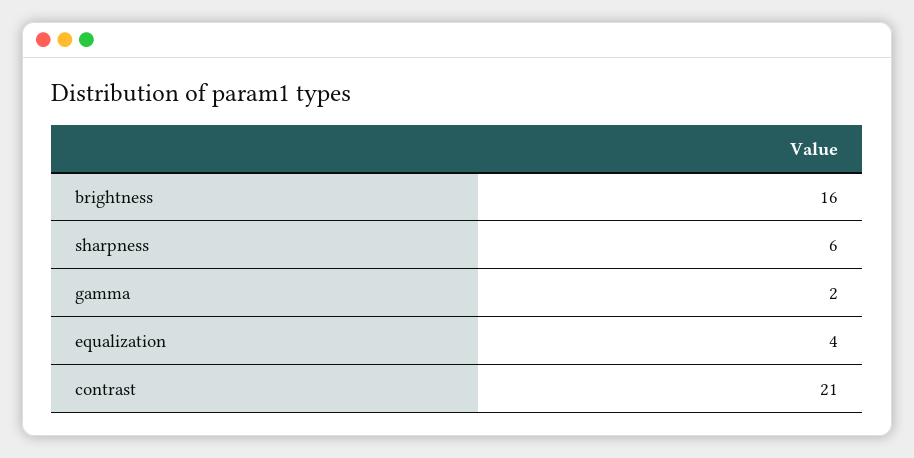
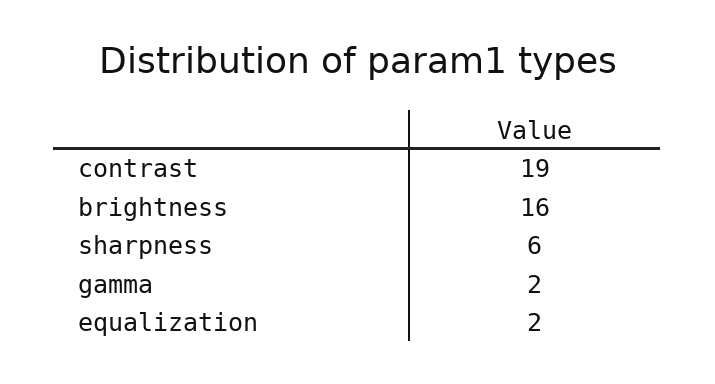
  {
    "brightness": 16,
    "sharpness": 6,
    "gamma": 2,
-   "equalization": 4,
+   "equalization": 2,
-   "contrast": 21
+   "contrast": 19
  }

